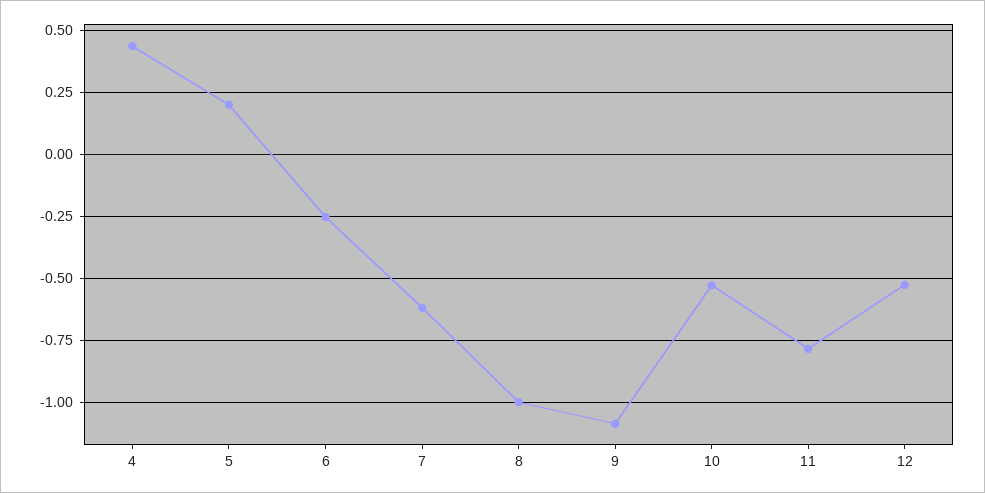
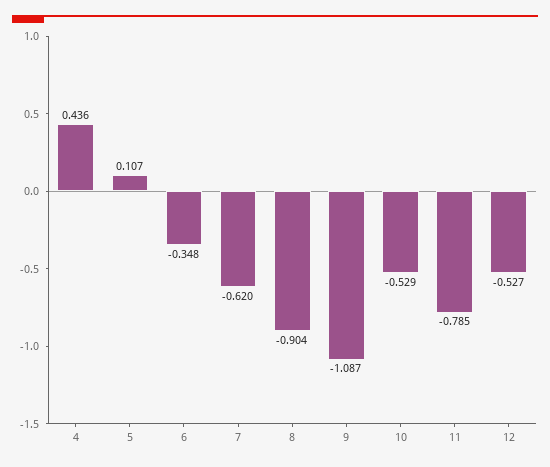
  {
    "4": 0.436,
-   "5": 0.2,
+   "5": 0.107,
-   "6": -0.25,
+   "6": -0.348,
    "7": -0.62,
-   "8": -1,
+   "8": -0.904,
    "9": -1.087,
    "10": -0.529,
    "11": -0.785,
    "12": -0.527
  }

